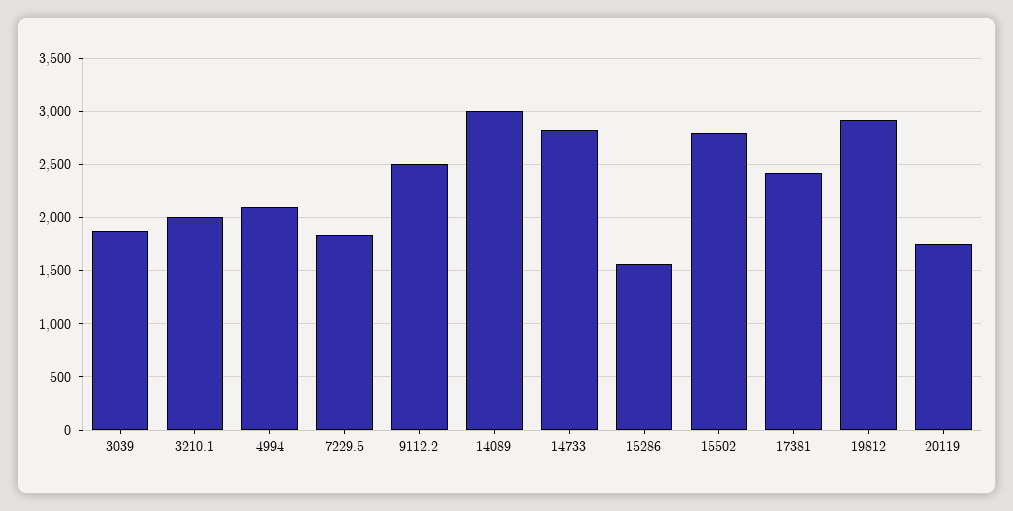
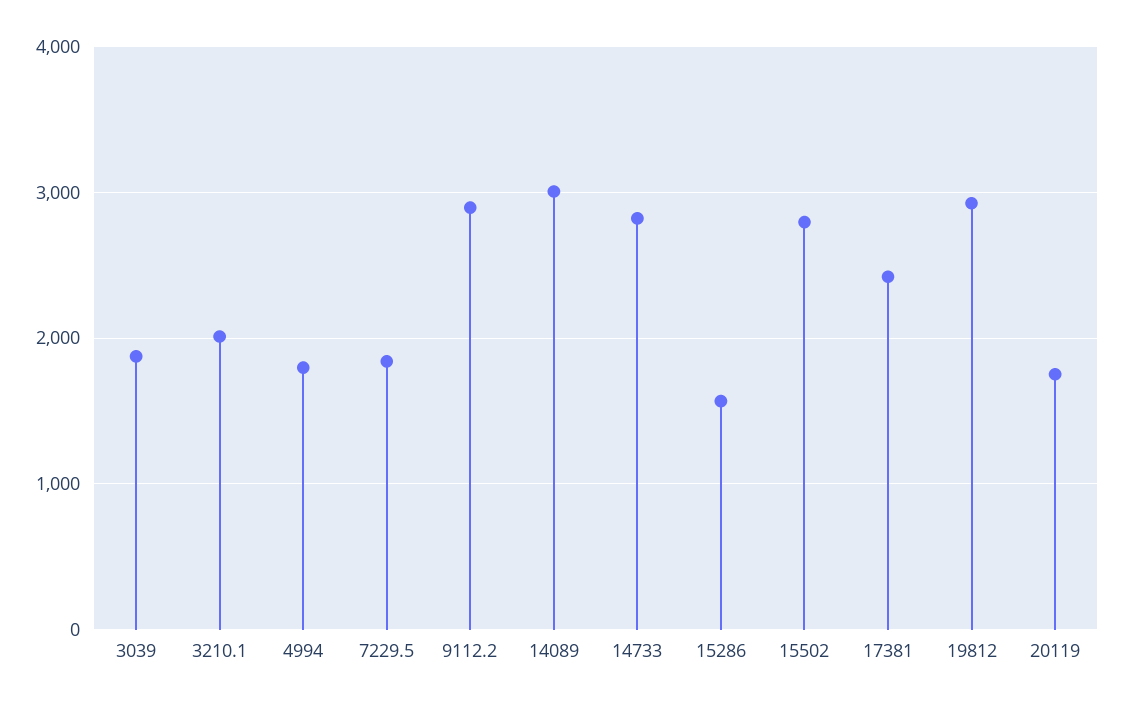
  {
    "3039": 1900,
    "3210.1": 2000,
-   "4994": 2100,
+   "4994": 1800,
    "7229.5": 1800,
-   "9112.2": 2500,
+   "9112.2": 2900,
    "14089": 3000,
    "14733": 2800,
    "15286": 1600,
    "15502": 2800,
    "17381": 2400,
    "19812": 2900,
    "20119": 1800
  }

